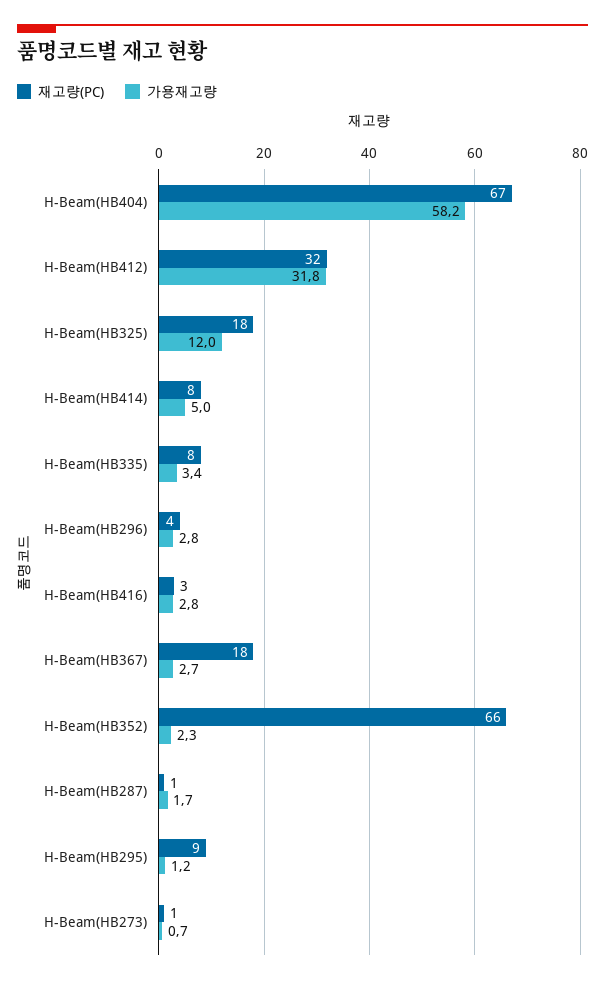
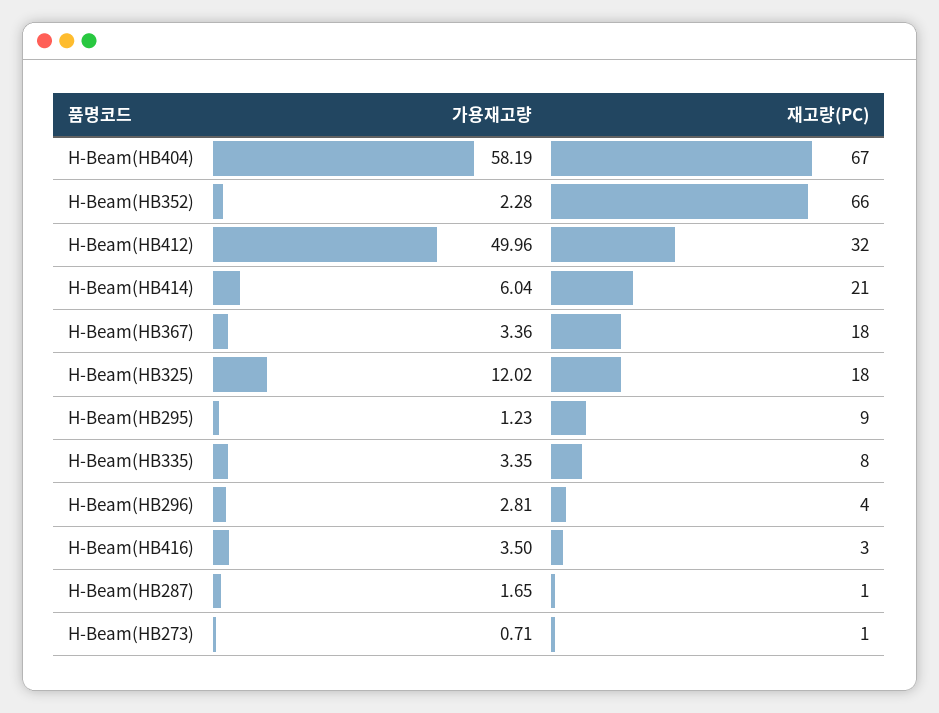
  {
    "재고량(PC)": {
      "H-Beam(HB404)": 67,
      "H-Beam(HB412)": 32,
      "H-Beam(HB325)": 18,
-     "H-Beam(HB414)": 8,
+     "H-Beam(HB414)": 21,
      "H-Beam(HB335)": 8,
      "H-Beam(HB296)": 4,
      "H-Beam(HB416)": 3,
      "H-Beam(HB367)": 18,
      "H-Beam(HB352)": 66,
      "H-Beam(HB287)": 1,
      "H-Beam(HB295)": 9,
      "H-Beam(HB273)": 1
    },
    "가용재고량": {
      "H-Beam(HB404)": 58.19,
-     "H-Beam(HB412)": 31.8,
+     "H-Beam(HB412)": 49.96,
      "H-Beam(HB325)": 12.02,
-     "H-Beam(HB414)": 5,
+     "H-Beam(HB414)": 6.04,
      "H-Beam(HB335)": 3.35,
      "H-Beam(HB296)": 2.81,
-     "H-Beam(HB416)": 2.8,
+     "H-Beam(HB416)": 3.5,
-     "H-Beam(HB367)": 2.7,
+     "H-Beam(HB367)": 3.36,
      "H-Beam(HB352)": 2.28,
      "H-Beam(HB287)": 1.65,
      "H-Beam(HB295)": 1.23,
      "H-Beam(HB273)": 0.71
    }
  }

